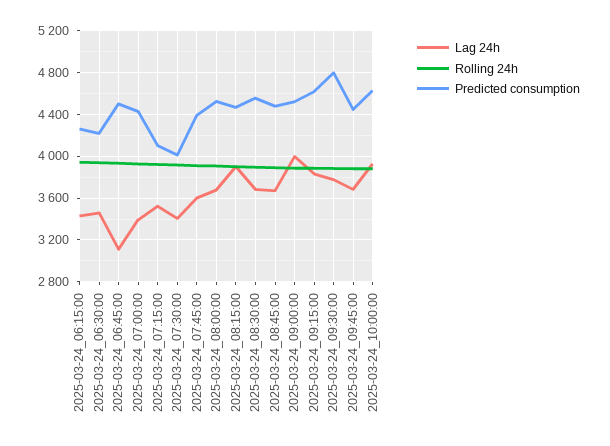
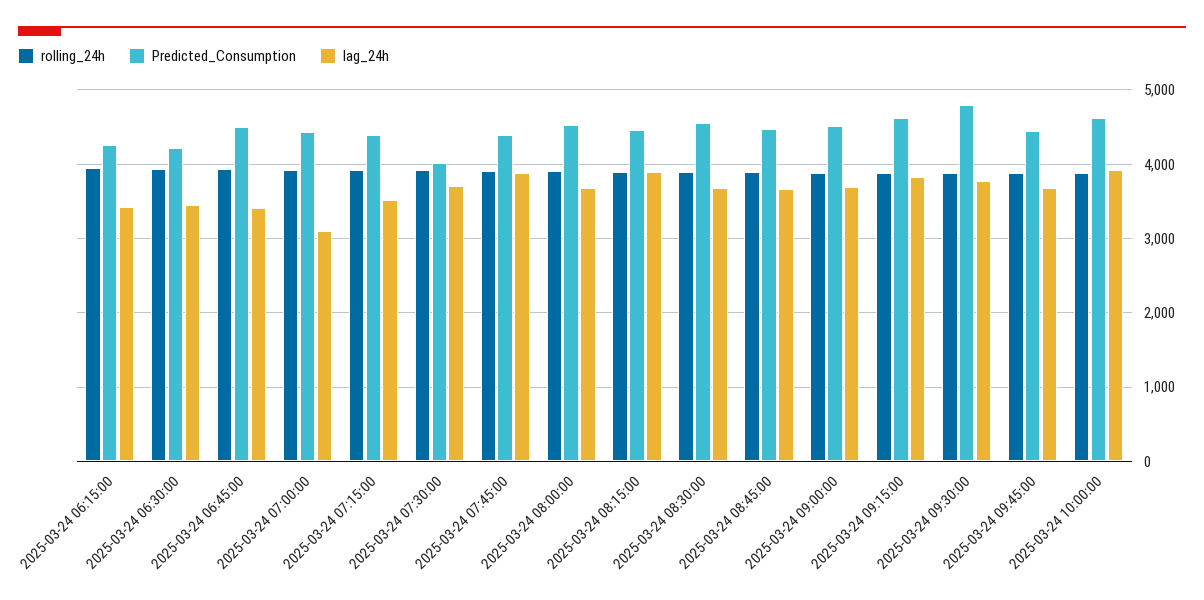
  {
    "Lag 24h": {
      "2025-03-24_06:15:00": 3400,
      "2025-03-24_06:30:00": 3500,
-     "2025-03-24_06:45:00": 3100,
+     "2025-03-24_06:45:00": 3400,
-     "2025-03-24_07:00:00": 3400,
+     "2025-03-24_07:00:00": 3100,
      "2025-03-24_07:15:00": 3500,
-     "2025-03-24_07:30:00": 3400,
+     "2025-03-24_07:30:00": 3700,
-     "2025-03-24_07:45:00": 3600,
+     "2025-03-24_07:45:00": 3900,
      "2025-03-24_08:00:00": 3700,
      "2025-03-24_08:15:00": 3900,
      "2025-03-24_08:30:00": 3700,
      "2025-03-24_08:45:00": 3700,
-     "2025-03-24_09:00:00": 4000,
+     "2025-03-24_09:00:00": 3700,
      "2025-03-24_09:15:00": 3800,
      "2025-03-24_09:30:00": 3800,
      "2025-03-24_09:45:00": 3700,
      "2025-03-24_10:00:00": 3900
    },
    "Rolling 24h": {
      "2025-03-24_06:15:00": 3900,
      "2025-03-24_06:30:00": 3900,
      "2025-03-24_06:45:00": 3900,
      "2025-03-24_07:00:00": 3900,
      "2025-03-24_07:15:00": 3900,
      "2025-03-24_07:30:00": 3900,
      "2025-03-24_07:45:00": 3900,
      "2025-03-24_08:00:00": 3900,
      "2025-03-24_08:15:00": 3900,
      "2025-03-24_08:30:00": 3900,
      "2025-03-24_08:45:00": 3900,
      "2025-03-24_09:00:00": 3900,
      "2025-03-24_09:15:00": 3900,
      "2025-03-24_09:30:00": 3900,
      "2025-03-24_09:45:00": 3900,
      "2025-03-24_10:00:00": 3900
    },
    "Predicted consumption": {
      "2025-03-24_06:15:00": 4300,
      "2025-03-24_06:30:00": 4200,
      "2025-03-24_06:45:00": 4500,
      "2025-03-24_07:00:00": 4400,
-     "2025-03-24_07:15:00": 4100,
+     "2025-03-24_07:15:00": 4400,
      "2025-03-24_07:30:00": 4000,
      "2025-03-24_07:45:00": 4400,
      "2025-03-24_08:00:00": 4500,
      "2025-03-24_08:15:00": 4500,
      "2025-03-24_08:30:00": 4600,
      "2025-03-24_08:45:00": 4500,
      "2025-03-24_09:00:00": 4500,
      "2025-03-24_09:15:00": 4600,
      "2025-03-24_09:30:00": 4800,
      "2025-03-24_09:45:00": 4400,
      "2025-03-24_10:00:00": 4600
    }
  }

